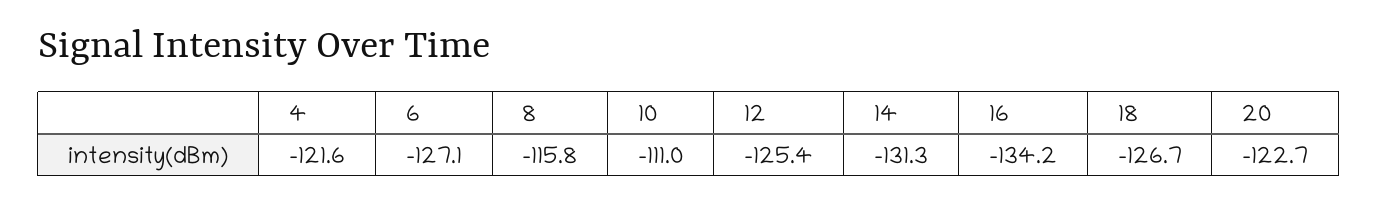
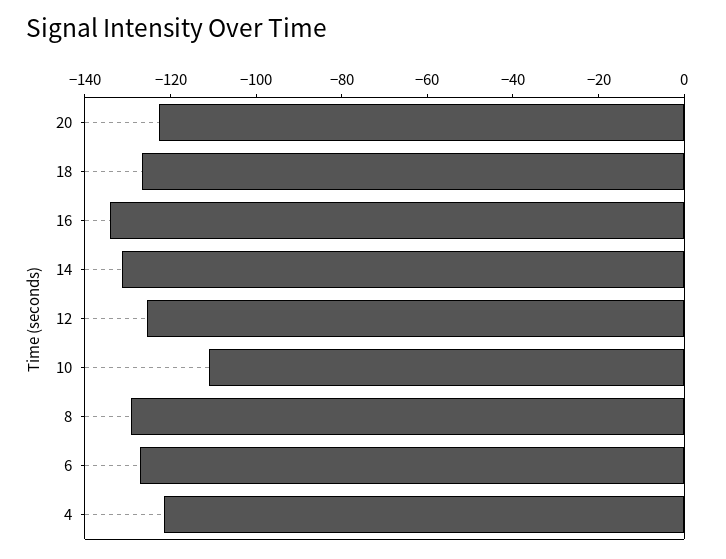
  {
    "4": -121.6,
    "6": -127.1,
-   "8": -115.8,
+   "8": -130,
    "10": -111,
    "12": -125.4,
    "14": -131.3,
    "16": -134.2,
    "18": -126.7,
    "20": -122.7
  }

